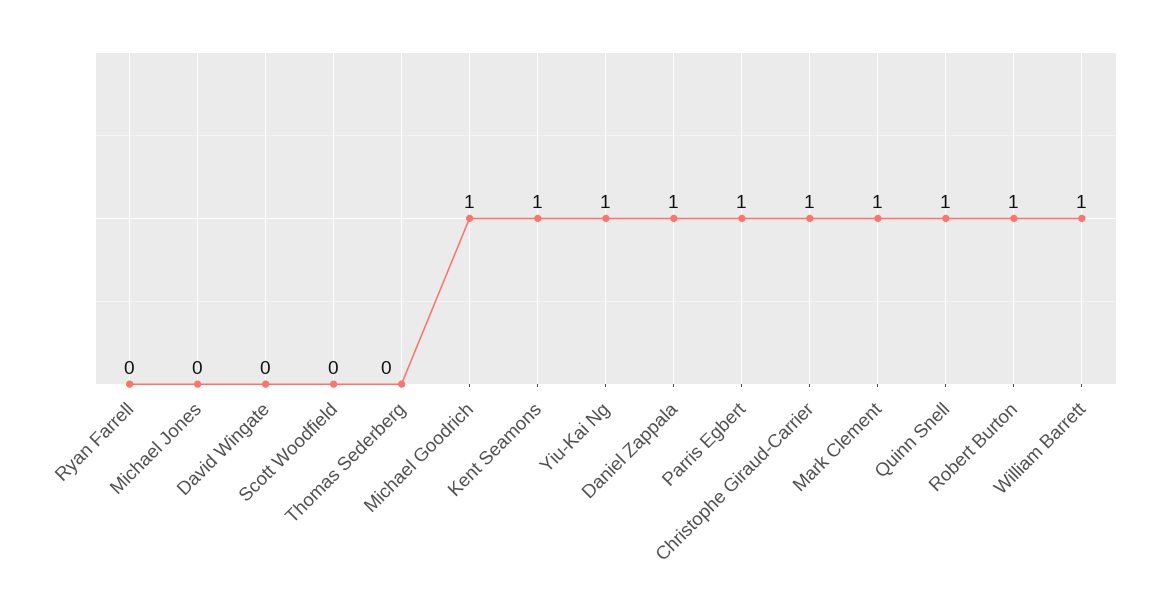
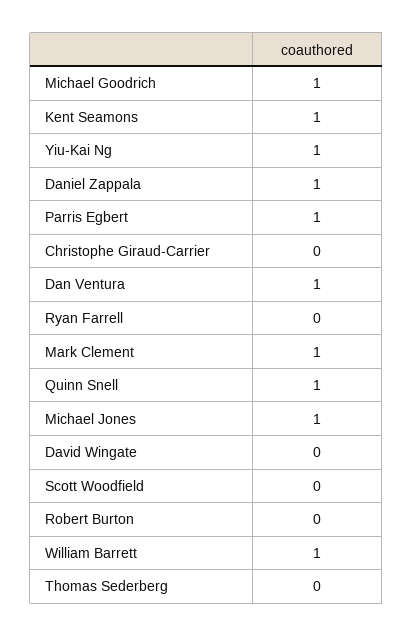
  {
    "Ryan Farrell": 0,
-   "Michael Jones": 0,
+   "Michael Jones": 1,
    "David Wingate": 0,
    "Scott Woodfield": 0,
    "Thomas Sederberg": 0,
    "Michael Goodrich": 1,
    "Kent Seamons": 1,
    "Yiu-Kai Ng": 1,
    "Daniel Zappala": 1,
    "Parris Egbert": 1,
-   "Christophe Giraud-Carrier": 1,
+   "Christophe Giraud-Carrier": 0,
    "Mark Clement": 1,
    "Quinn Snell": 1,
-   "Robert Burton": 1,
+   "Robert Burton": 0,
-   "William Barrett": 1
+   "William Barrett": 1,
+   "Dan Ventura": 1
  }

